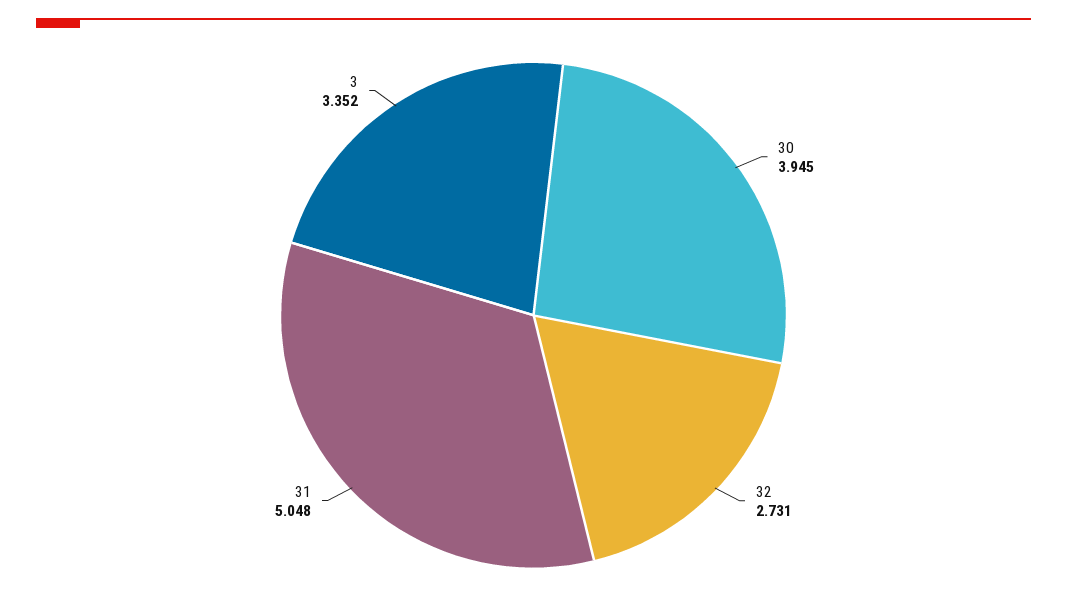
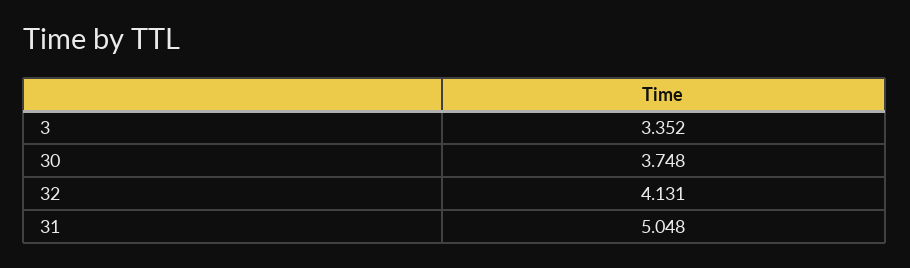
  {
-   "30": 3.945,
+   "30": 3.748,
-   "32": 2.731,
+   "32": 4.131,
    "31": 5.048,
    "3": 3.352
  }

